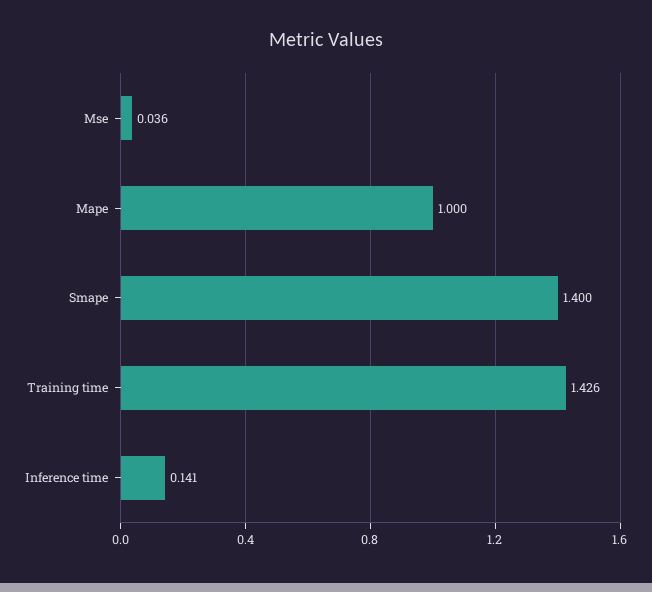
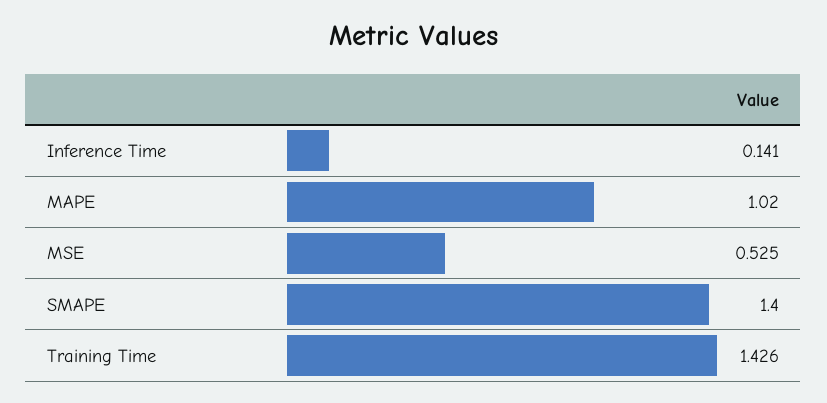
  {
-   "Mse": 0.036,
+   "Mse": 0.525,
-   "Mape": 1,
+   "Mape": 1.02,
    "Smape": 1.4,
    "Training time": 1.426,
    "Inference time": 0.141
  }

